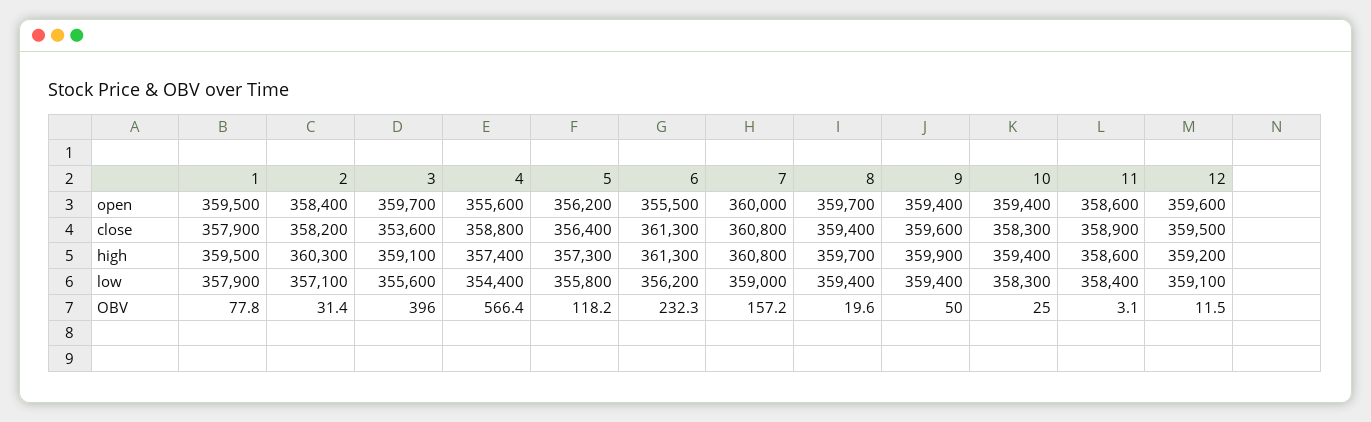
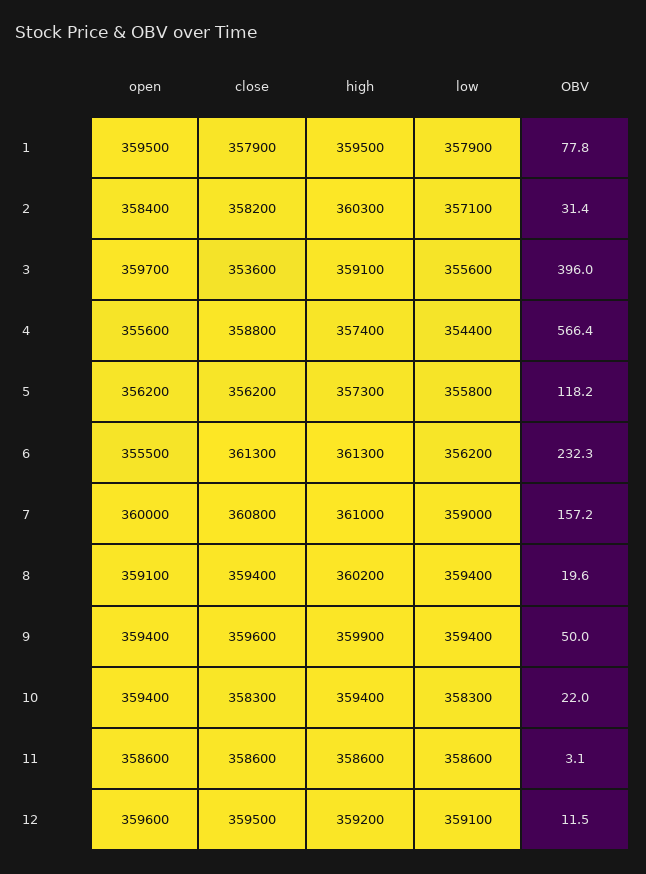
  {
    "1": {
      "open": 359500,
      "close": 357900,
      "high": 359500,
      "low": 357900,
      "OBV": 77.8
    },
    "2": {
      "open": 358400,
      "close": 358200,
      "high": 360300,
      "low": 357100,
      "OBV": 31.4
    },
    "3": {
      "open": 359700,
      "close": 353600,
      "high": 359100,
      "low": 355600,
      "OBV": 396
    },
    "4": {
      "open": 355600,
      "close": 358800,
      "high": 357400,
      "low": 354400,
      "OBV": 566.4
    },
    "5": {
      "open": 356200,
-     "close": 356400,
+     "close": 356200,
      "high": 357300,
      "low": 355800,
      "OBV": 118.2
    },
    "6": {
      "open": 355500,
      "close": 361300,
      "high": 361300,
      "low": 356200,
      "OBV": 232.3
    },
    "7": {
      "open": 360000,
      "close": 360800,
-     "high": 360800,
+     "high": 361000,
      "low": 359000,
      "OBV": 157.2
    },
    "8": {
-     "open": 359700,
+     "open": 359100,
      "close": 359400,
-     "high": 359700,
+     "high": 360200,
      "low": 359400,
      "OBV": 19.6
    },
    "9": {
      "open": 359400,
      "close": 359600,
      "high": 359900,
      "low": 359400,
      "OBV": 50
    },
    "10": {
      "open": 359400,
      "close": 358300,
      "high": 359400,
      "low": 358300,
-     "OBV": 25
+     "OBV": 22
    },
    "11": {
      "open": 358600,
-     "close": 358900,
+     "close": 358600,
      "high": 358600,
-     "low": 358400,
+     "low": 358600,
      "OBV": 3.1
    },
    "12": {
      "open": 359600,
      "close": 359500,
      "high": 359200,
      "low": 359100,
      "OBV": 11.5
    }
  }

